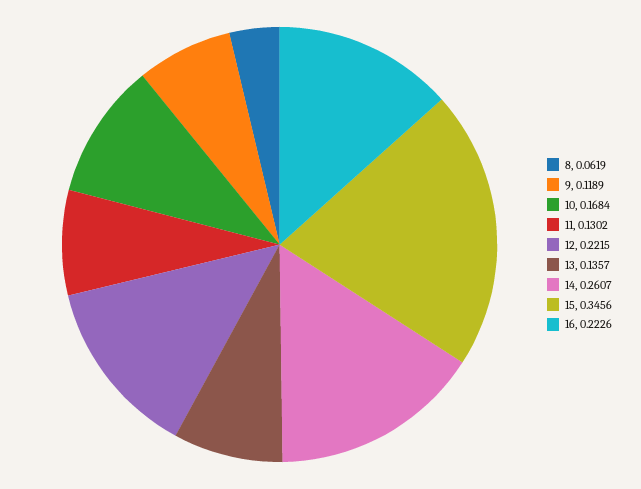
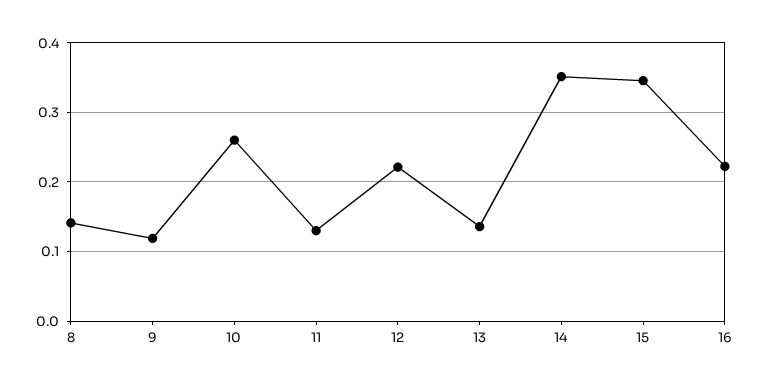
  {
-   "8": 0.0619,
+   "8": 0.14,
    "9": 0.1189,
-   "10": 0.1684,
+   "10": 0.26,
    "11": 0.1302,
    "12": 0.2215,
    "13": 0.1357,
-   "14": 0.2607,
+   "14": 0.35,
    "15": 0.3456,
    "16": 0.2226
  }

